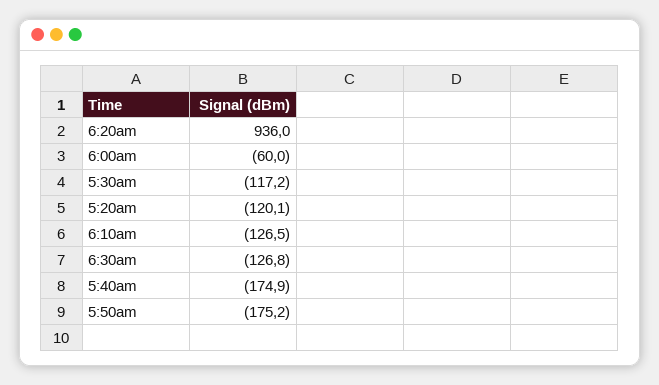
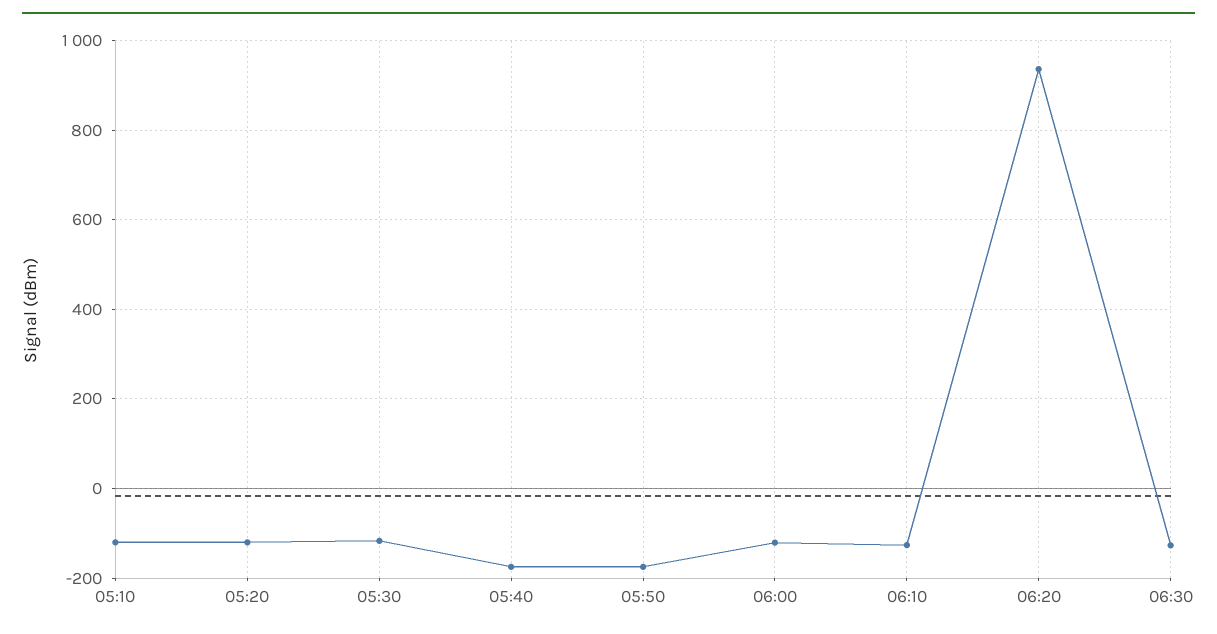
  {
    "6:20am": 936,
-   "6:00am": -60,
+   "6:00am": -120,
    "5:30am": -117.2,
    "5:20am": -120.1,
    "6:10am": -126.5,
    "6:30am": -126.8,
    "5:40am": -174.9,
-   "5:50am": -175.2
+   "5:50am": -175.2,
+   "05:10": -120
  }

